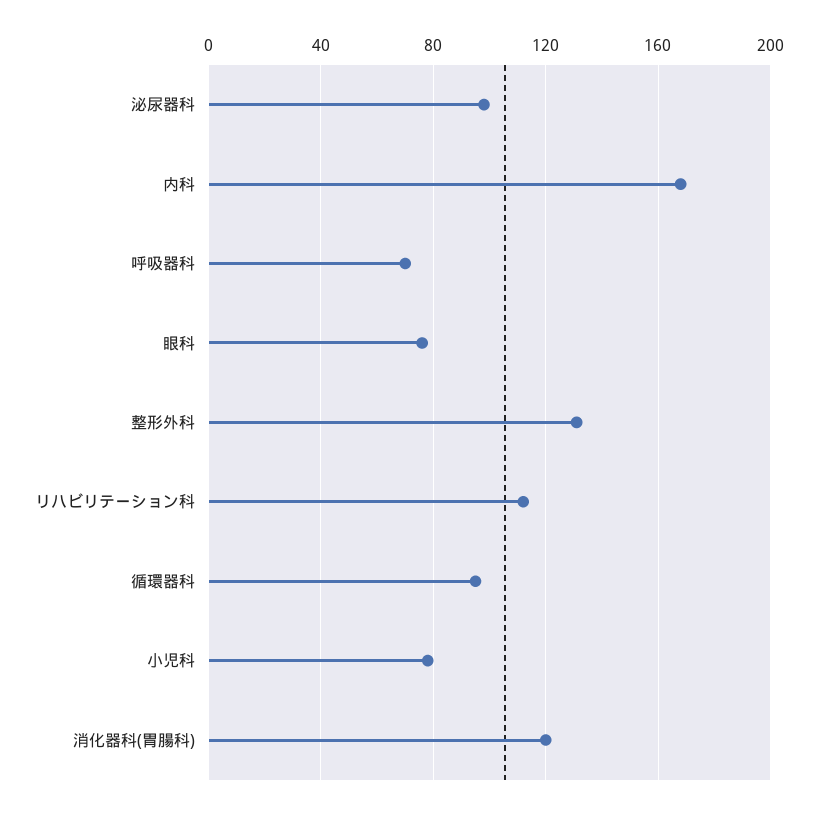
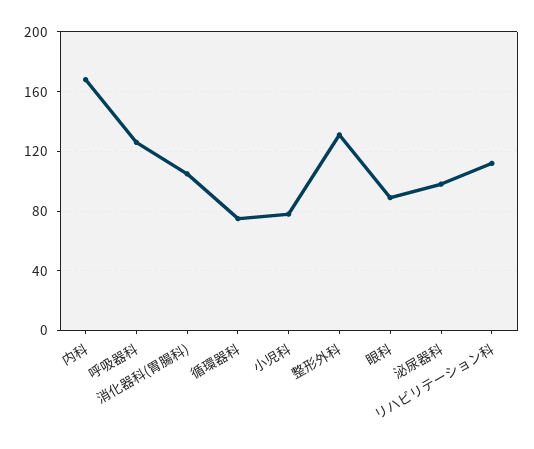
  {
    "泌尿器科": 100,
    "内科": 170,
-   "呼吸器科": 70,
+   "呼吸器科": 125,
-   "眼科": 75,
+   "眼科": 90,
    "整形外科": 130,
    "リハビリテーション科": 110,
-   "循環器科": 95,
+   "循環器科": 75,
    "小児科": 80,
-   "消化器科(胃腸科)": 120
+   "消化器科(胃腸科)": 105
  }

